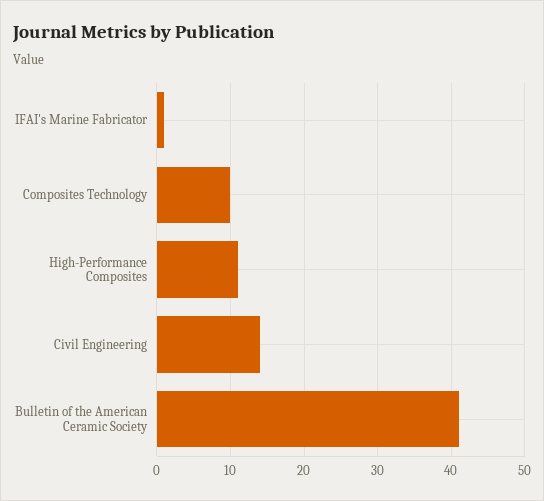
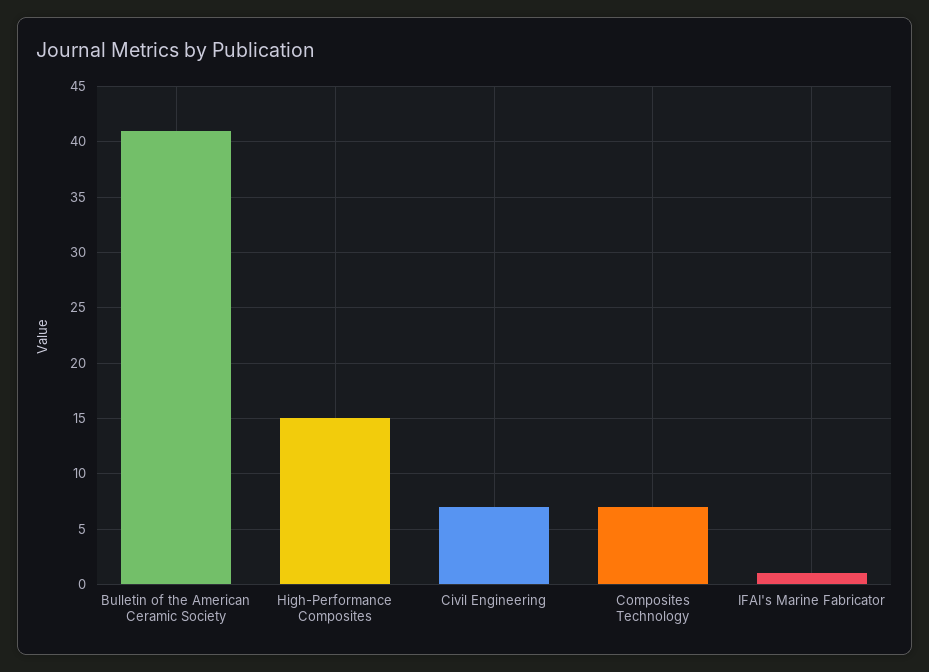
  {
    "IFAI's Marine Fabricator": 1,
-   "Composites Technology": 10,
+   "Composites Technology": 7,
-   "High-Performance Composites": 11,
+   "High-Performance Composites": 15,
-   "Civil Engineering": 14,
+   "Civil Engineering": 7,
    "Bulletin of the American Ceramic Society": 41
  }

